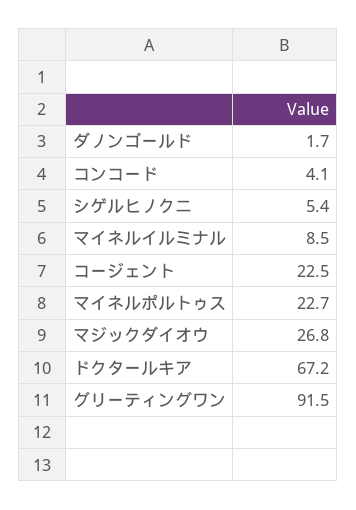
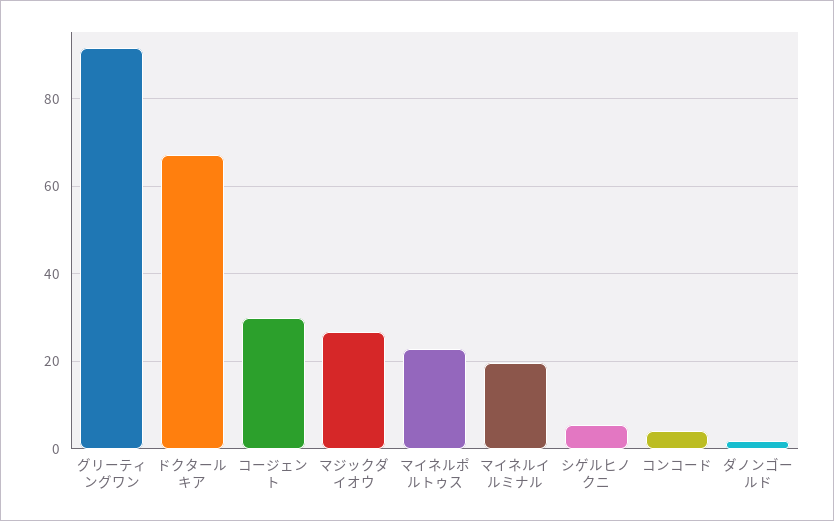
  {
    "ダノンゴールド": 1.7,
    "コンコード": 4.1,
    "シゲルヒノクニ": 5.4,
-   "マイネルイルミナル": 8.5,
+   "マイネルイルミナル": 20,
-   "コージェント": 22.5,
+   "コージェント": 30,
    "マイネルポルトゥス": 22.7,
    "マジックダイオウ": 26.8,
    "ドクタールキア": 67.2,
    "グリーティングワン": 91.5
  }

